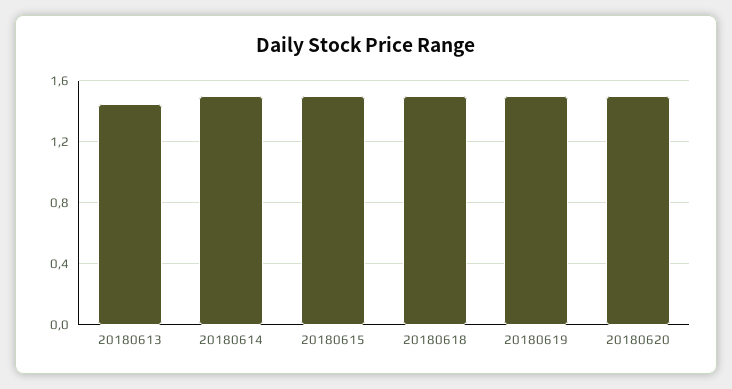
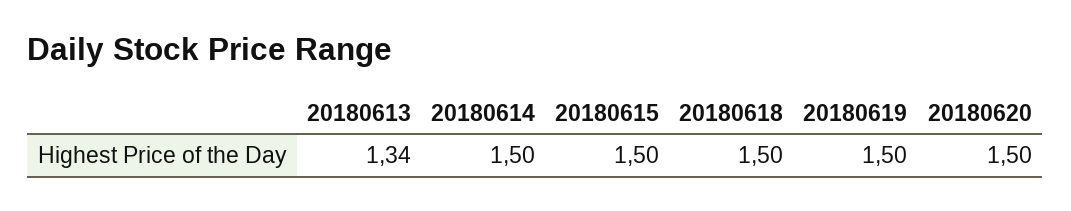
  {
-   "20180613": 1.45,
+   "20180613": 1.34,
    "20180614": 1.5,
    "20180615": 1.5,
    "20180618": 1.5,
    "20180619": 1.5,
    "20180620": 1.5
  }

